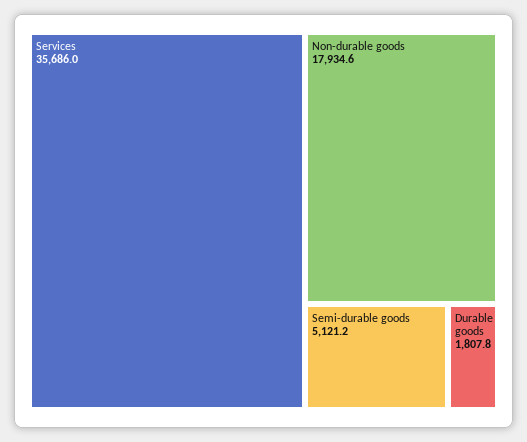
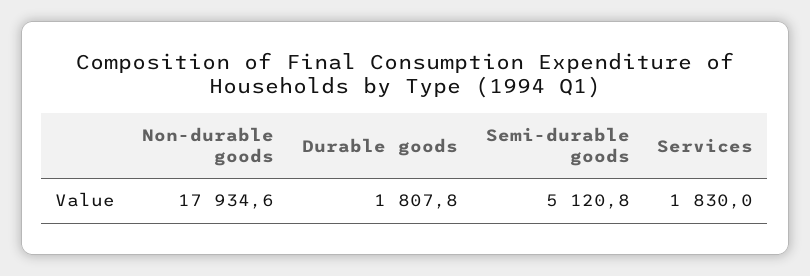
  {
-   "Services": 35686,
+   "Services": 1830,
    "Non-durable goods": 17934.6,
-   "Semi-durable goods": 5121.2,
+   "Semi-durable goods": 5120.8,
    "Durable goods": 1807.8
  }

